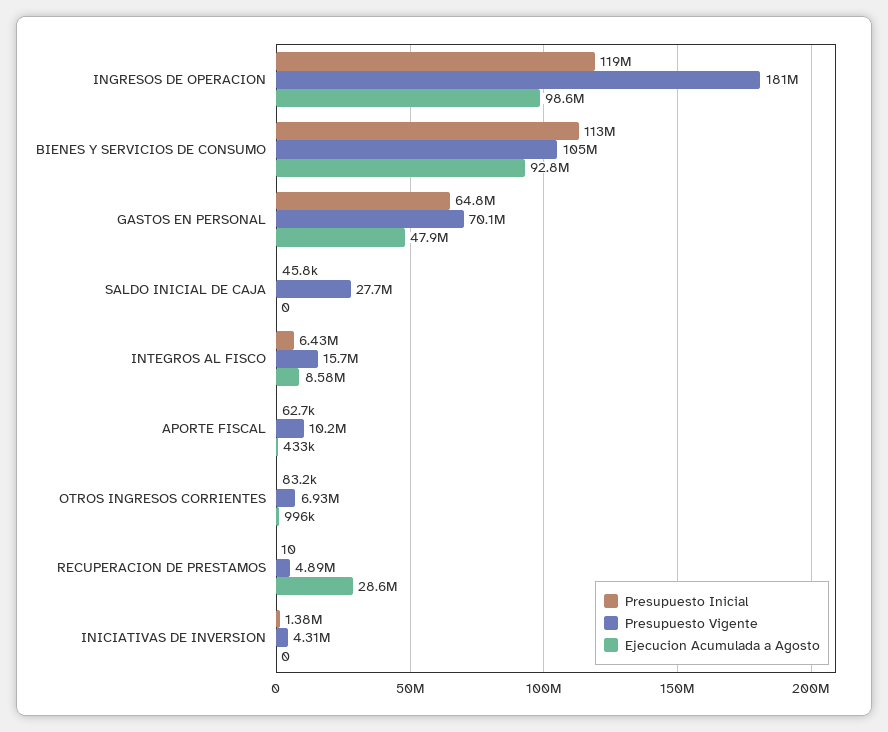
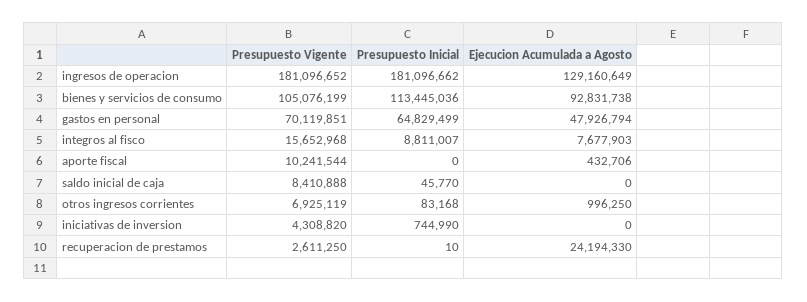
  {
    "Presupuesto Inicial": {
-     "INGRESOS DE OPERACION": 119000000,
+     "INGRESOS DE OPERACION": 181096662,
      "BIENES Y SERVICIOS DE CONSUMO": 113445036,
      "GASTOS EN PERSONAL": 64829499,
      "SALDO INICIAL DE CAJA": 45770,
-     "INTEGROS AL FISCO": 6430000,
+     "INTEGROS AL FISCO": 8811007,
-     "APORTE FISCAL": 62700,
+     "APORTE FISCAL": 0,
      "OTROS INGRESOS CORRIENTES": 83168,
      "RECUPERACION DE PRESTAMOS": 10,
-     "INICIATIVAS DE INVERSION": 1380000
+     "INICIATIVAS DE INVERSION": 744990
    },
    "Presupuesto Vigente": {
      "INGRESOS DE OPERACION": 181096652,
      "BIENES Y SERVICIOS DE CONSUMO": 105076199,
      "GASTOS EN PERSONAL": 70119851,
-     "SALDO INICIAL DE CAJA": 27700000,
+     "SALDO INICIAL DE CAJA": 8410888,
      "INTEGROS AL FISCO": 15652968,
      "APORTE FISCAL": 10241544,
      "OTROS INGRESOS CORRIENTES": 6925119,
-     "RECUPERACION DE PRESTAMOS": 4890000,
+     "RECUPERACION DE PRESTAMOS": 2611250,
      "INICIATIVAS DE INVERSION": 4308820
    },
    "Ejecucion Acumulada a Agosto": {
-     "INGRESOS DE OPERACION": 98600000,
+     "INGRESOS DE OPERACION": 129160649,
      "BIENES Y SERVICIOS DE CONSUMO": 92831738,
      "GASTOS EN PERSONAL": 47926794,
      "SALDO INICIAL DE CAJA": 0,
-     "INTEGROS AL FISCO": 8580000,
+     "INTEGROS AL FISCO": 7677903,
      "APORTE FISCAL": 432706,
      "OTROS INGRESOS CORRIENTES": 996250,
-     "RECUPERACION DE PRESTAMOS": 28600000,
+     "RECUPERACION DE PRESTAMOS": 24194330,
      "INICIATIVAS DE INVERSION": 0
    }
  }

